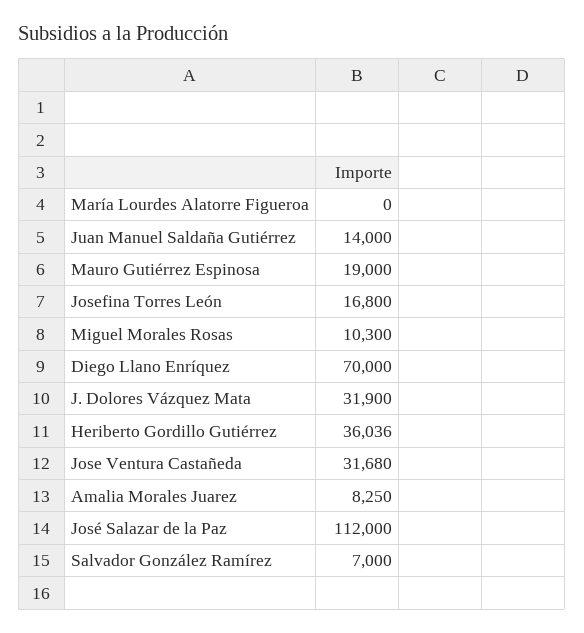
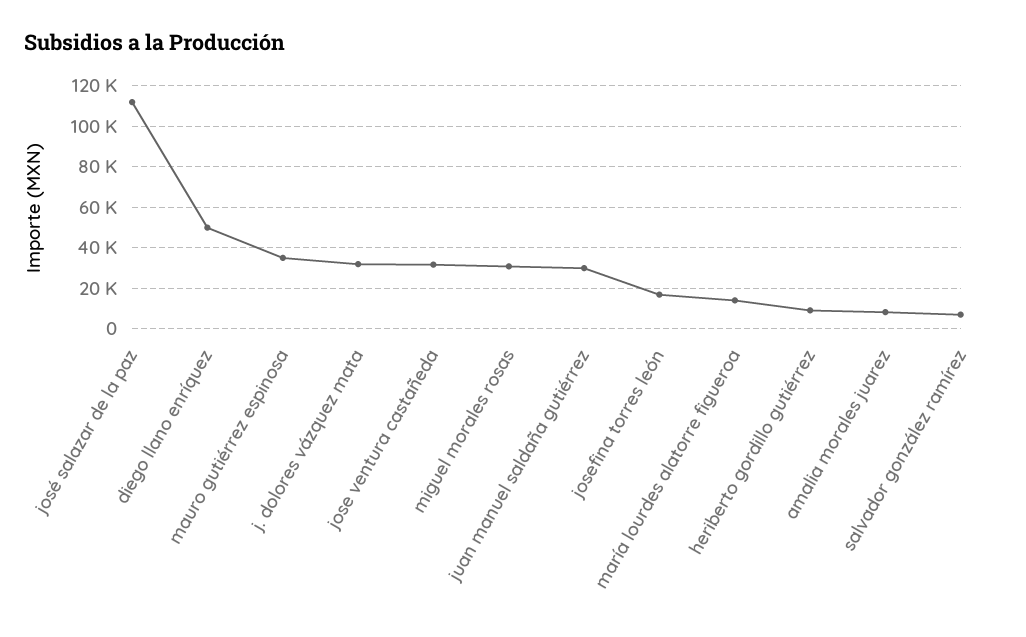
  {
-   "María Lourdes Alatorre Figueroa": 0,
+   "María Lourdes Alatorre Figueroa": 15000,
-   "Juan Manuel Saldaña Gutiérrez": 14000,
+   "Juan Manuel Saldaña Gutiérrez": 30000,
-   "Mauro Gutiérrez Espinosa": 19000,
+   "Mauro Gutiérrez Espinosa": 35000,
    "Josefina Torres León": 16800,
-   "Miguel Morales Rosas": 10300,
+   "Miguel Morales Rosas": 30000,
-   "Diego Llano Enríquez": 70000,
+   "Diego Llano Enríquez": 50000,
    "J. Dolores Vázquez Mata": 31900,
-   "Heriberto Gordillo Gutiérrez": 36036,
+   "Heriberto Gordillo Gutiérrez": 10000,
    "Jose Ventura Castañeda": 31680,
    "Amalia Morales Juarez": 8250,
    "José Salazar de la Paz": 112000,
    "Salvador González Ramírez": 7000
  }

